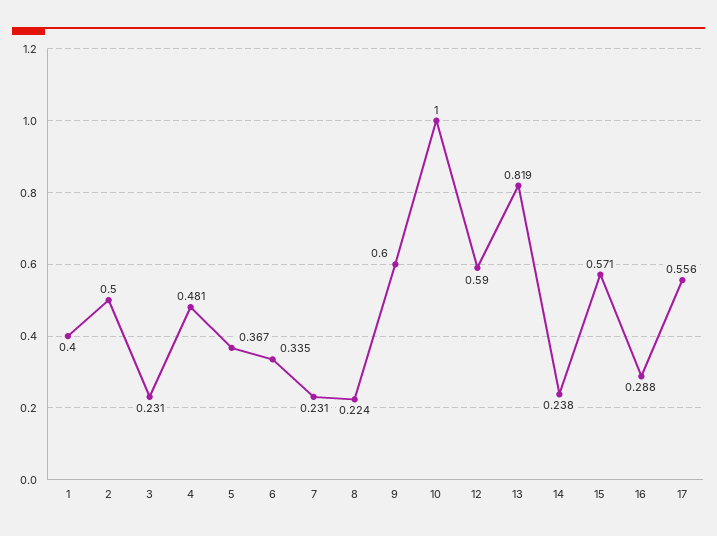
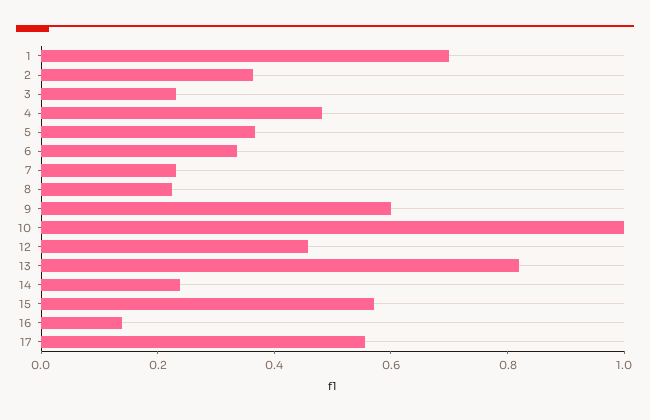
  {
-   "1": 0.4,
+   "1": 0.7,
-   "2": 0.5,
+   "2": 0.35,
    "3": 0.231,
    "4": 0.481,
    "5": 0.367,
    "6": 0.335,
    "7": 0.231,
    "8": 0.224,
    "9": 0.6,
    "10": 1,
-   "12": 0.59,
+   "12": 0.45,
    "13": 0.819,
    "14": 0.238,
    "15": 0.571,
-   "16": 0.288,
+   "16": 0.15,
    "17": 0.556
  }

